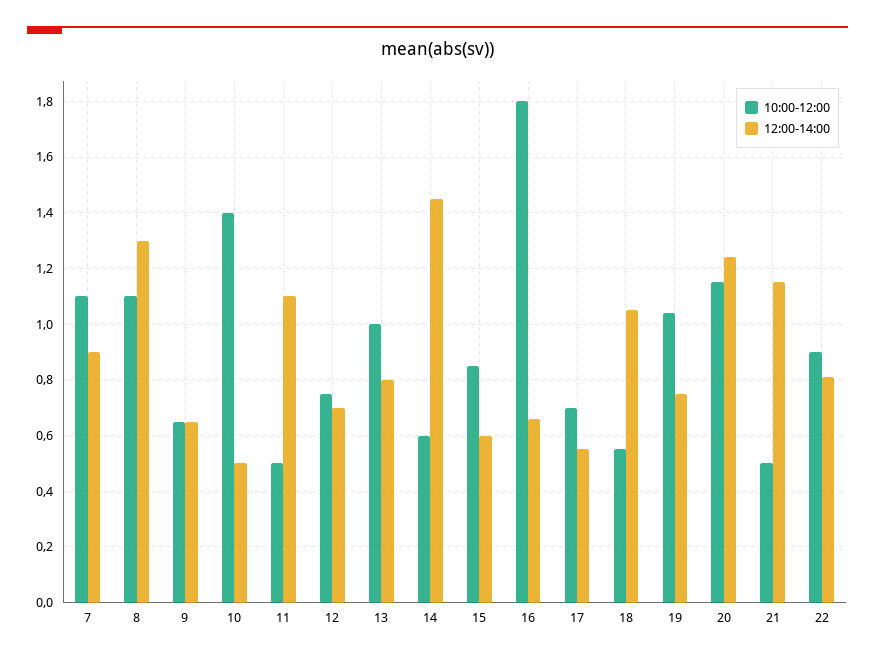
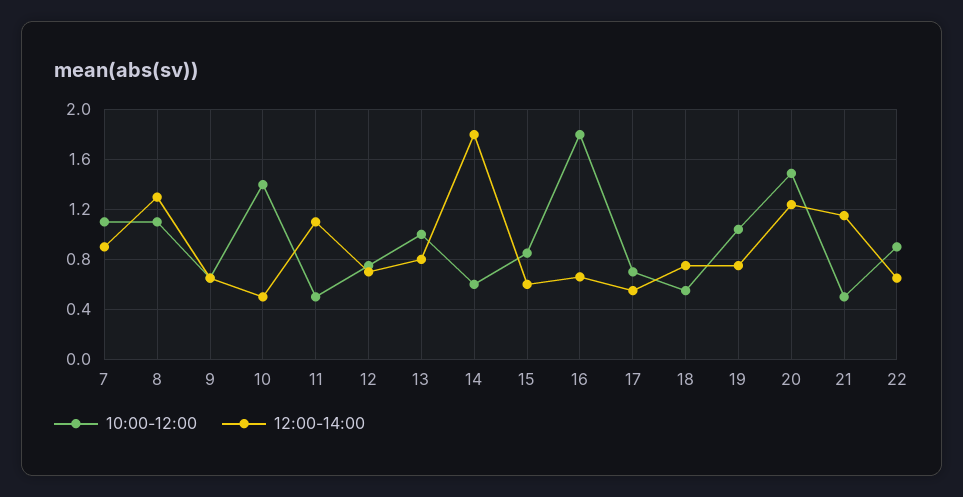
  {
    "10:00-12:00": {
      "7": 1.1,
      "8": 1.1,
      "9": 0.65,
      "10": 1.4,
      "11": 0.5,
      "12": 0.75,
      "13": 1,
      "14": 0.6,
      "15": 0.85,
      "16": 1.8,
      "17": 0.7,
      "18": 0.55,
      "19": 1.05,
-     "20": 1.15,
+     "20": 1.5,
      "21": 0.5,
      "22": 0.9
    },
    "12:00-14:00": {
      "7": 0.9,
      "8": 1.3,
      "9": 0.65,
      "10": 0.5,
      "11": 1.1,
      "12": 0.7,
      "13": 0.8,
-     "14": 1.45,
+     "14": 1.8,
      "15": 0.6,
      "16": 0.65,
      "17": 0.55,
-     "18": 1.05,
+     "18": 0.75,
      "19": 0.75,
      "20": 1.25,
      "21": 1.15,
-     "22": 0.8
+     "22": 0.65
    }
  }

